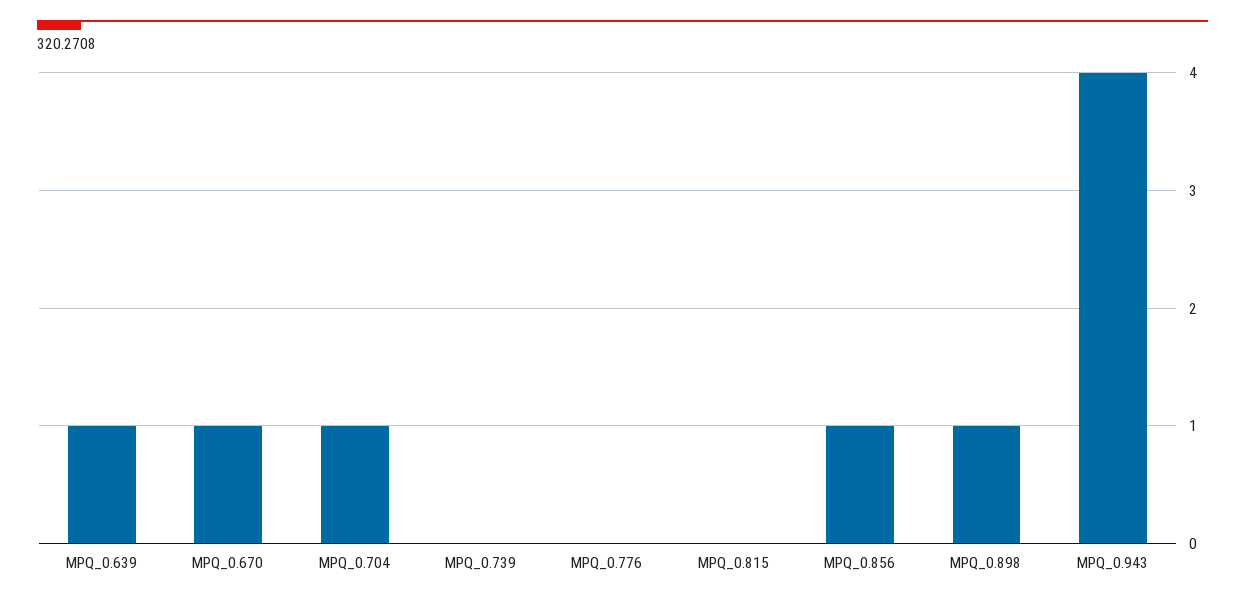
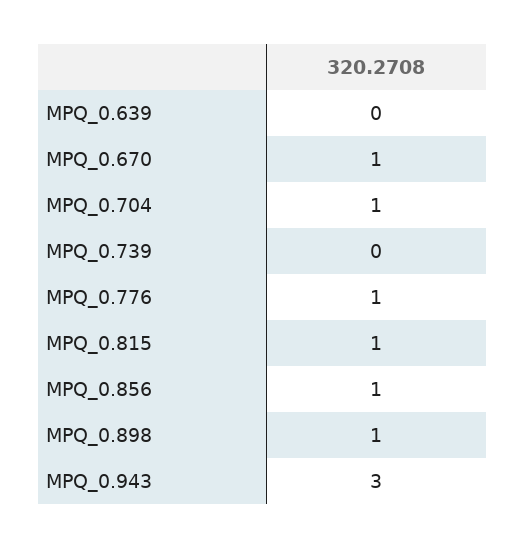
  {
-   "MPQ_0.639": 1,
+   "MPQ_0.639": 0,
    "MPQ_0.670": 1,
    "MPQ_0.704": 1,
    "MPQ_0.739": 0,
-   "MPQ_0.776": 0,
+   "MPQ_0.776": 1,
-   "MPQ_0.815": 0,
+   "MPQ_0.815": 1,
    "MPQ_0.856": 1,
    "MPQ_0.898": 1,
-   "MPQ_0.943": 4
+   "MPQ_0.943": 3
  }

